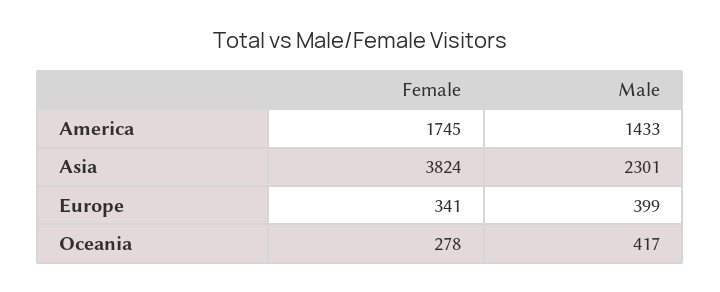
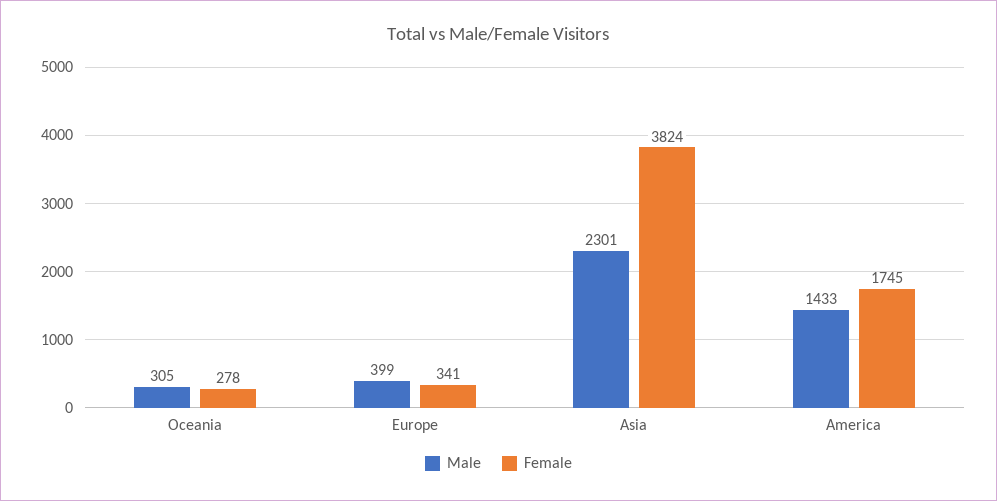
  {
    "Female": {
      "America": 1745,
      "Asia": 3824,
      "Europe": 341,
      "Oceania": 278
    },
    "Male": {
      "America": 1433,
      "Asia": 2301,
      "Europe": 399,
-     "Oceania": 417
+     "Oceania": 305
    }
  }

